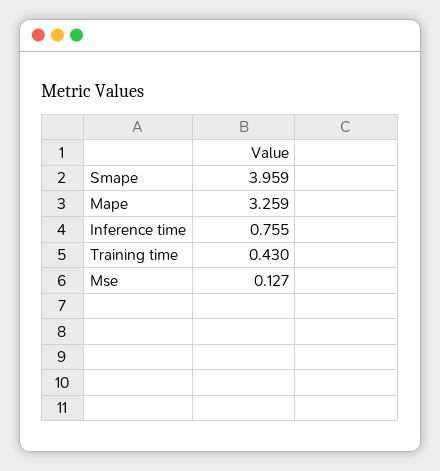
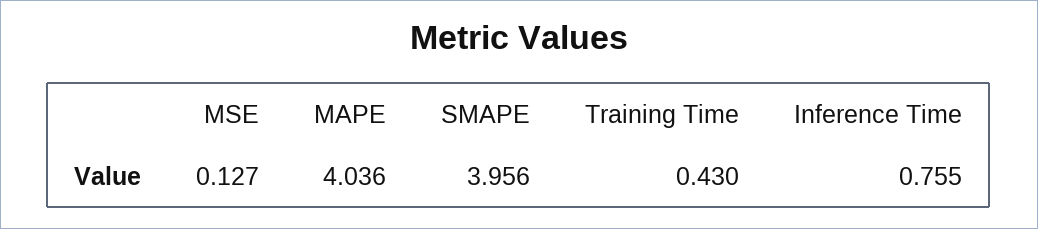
  {
-   "Smape": 3.959,
+   "Smape": 3.956,
-   "Mape": 3.259,
+   "Mape": 4.036,
    "Inference time": 0.755,
    "Training time": 0.43,
    "Mse": 0.127
  }

